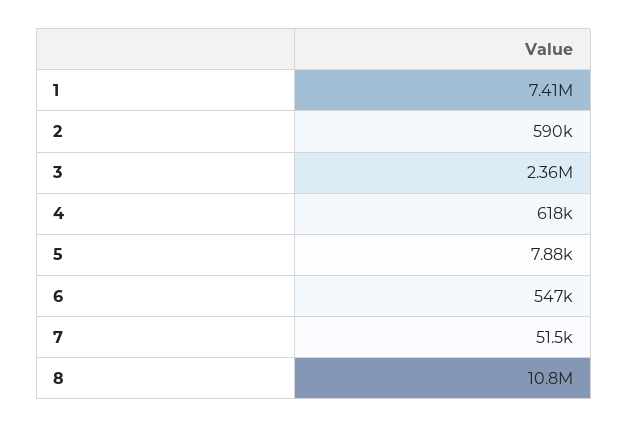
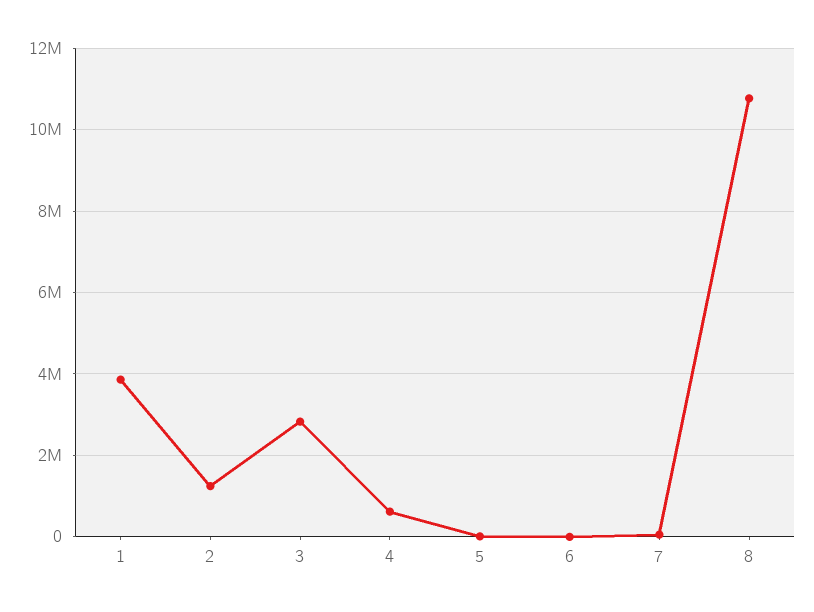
  {
-   "1": 7410000,
+   "1": 3800000,
-   "2": 590000,
+   "2": 1200000,
-   "3": 2360000,
+   "3": 2800000,
    "4": 618000,
    "5": 7880,
-   "6": 547000,
+   "6": 0,
    "7": 51500,
    "8": 10800000
  }

